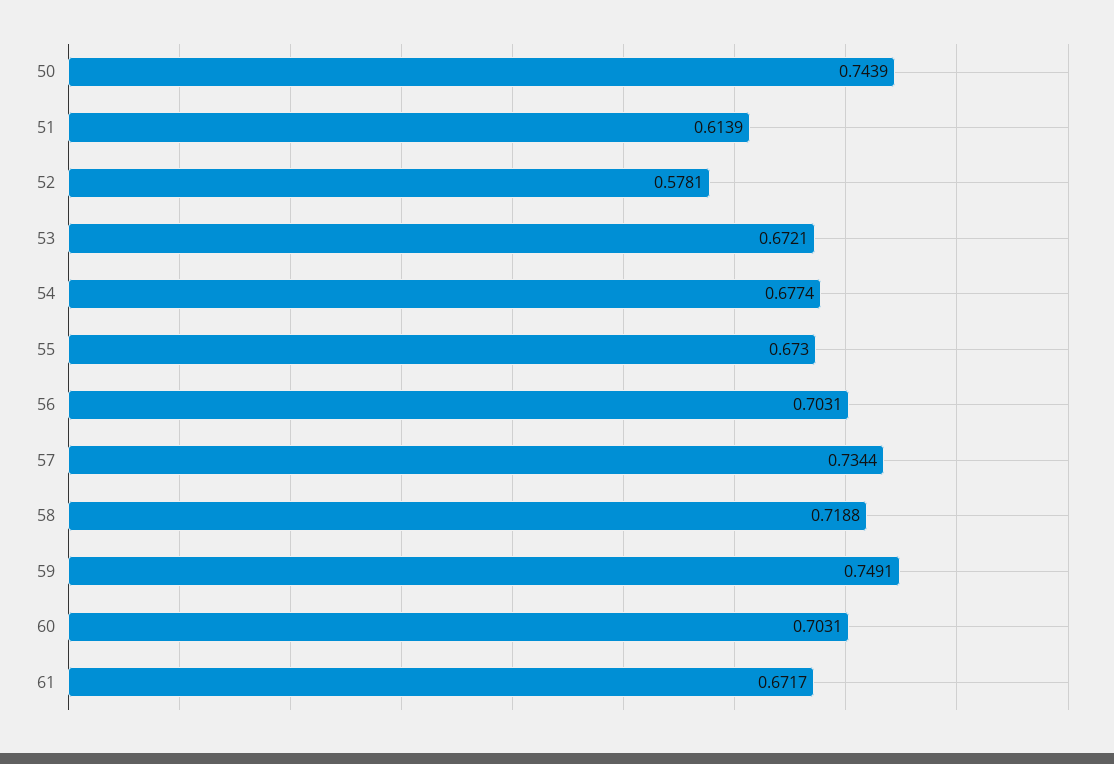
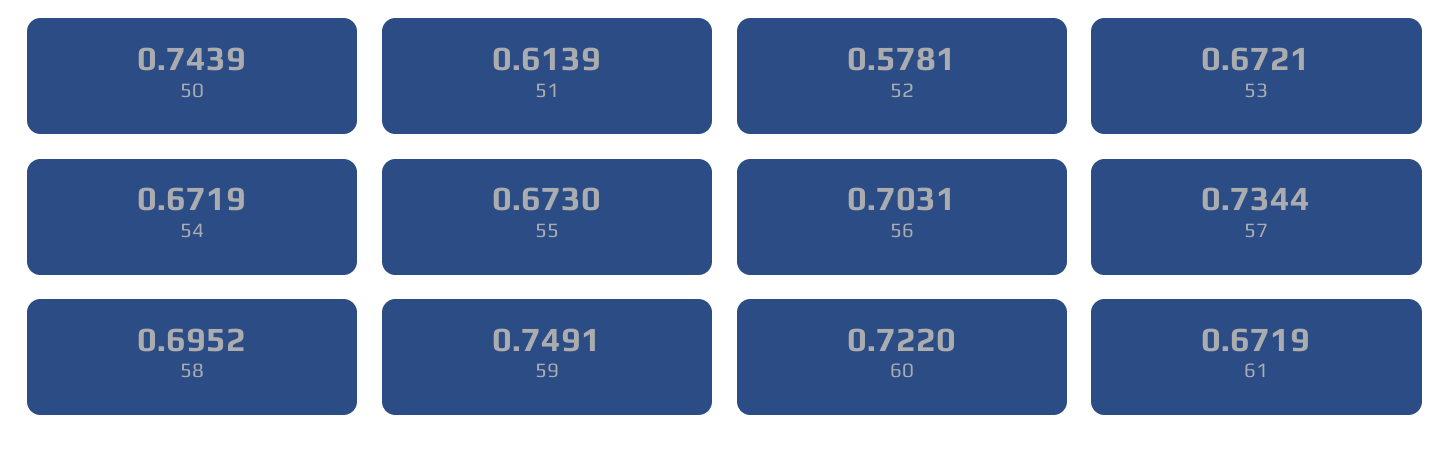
  {
    "50": 0.7439,
    "51": 0.6139,
    "52": 0.5781,
    "53": 0.6721,
-   "54": 0.6774,
+   "54": 0.6719,
    "55": 0.673,
    "56": 0.7031,
    "57": 0.7344,
-   "58": 0.7188,
+   "58": 0.6952,
    "59": 0.7491,
-   "60": 0.7031,
+   "60": 0.722,
-   "61": 0.6717
+   "61": 0.6719
  }

